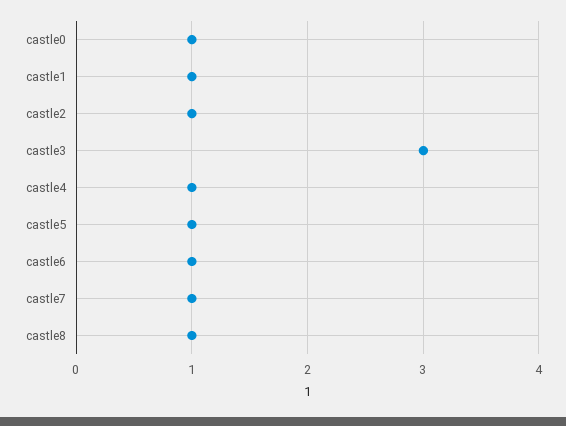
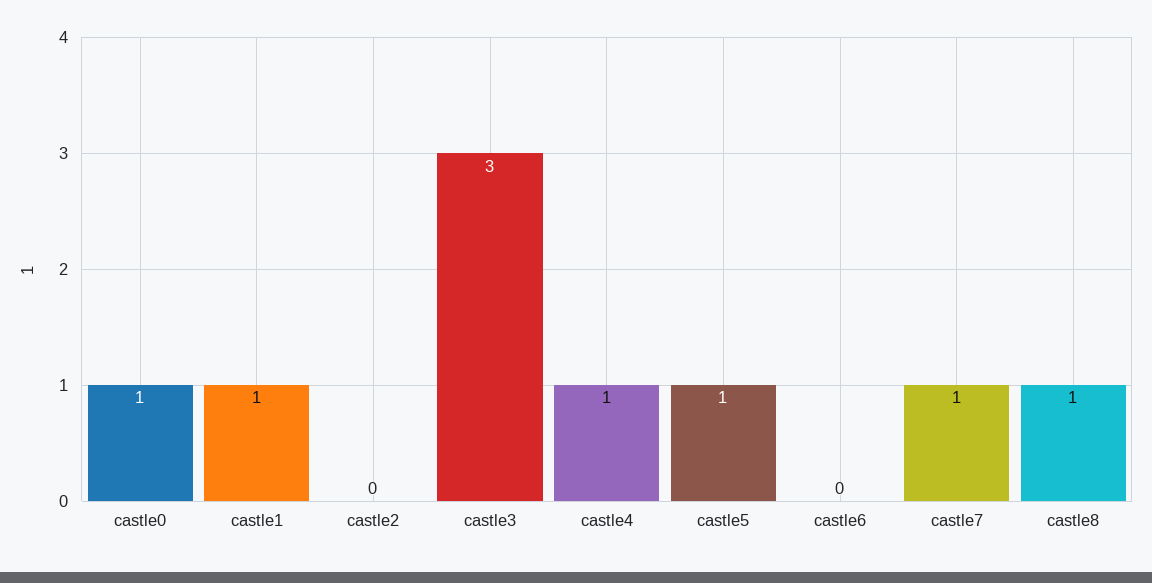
  {
    "castle0": 1,
    "castle1": 1,
-   "castle2": 1,
+   "castle2": 0,
    "castle3": 3,
    "castle4": 1,
    "castle5": 1,
-   "castle6": 1,
+   "castle6": 0,
    "castle7": 1,
    "castle8": 1
  }

